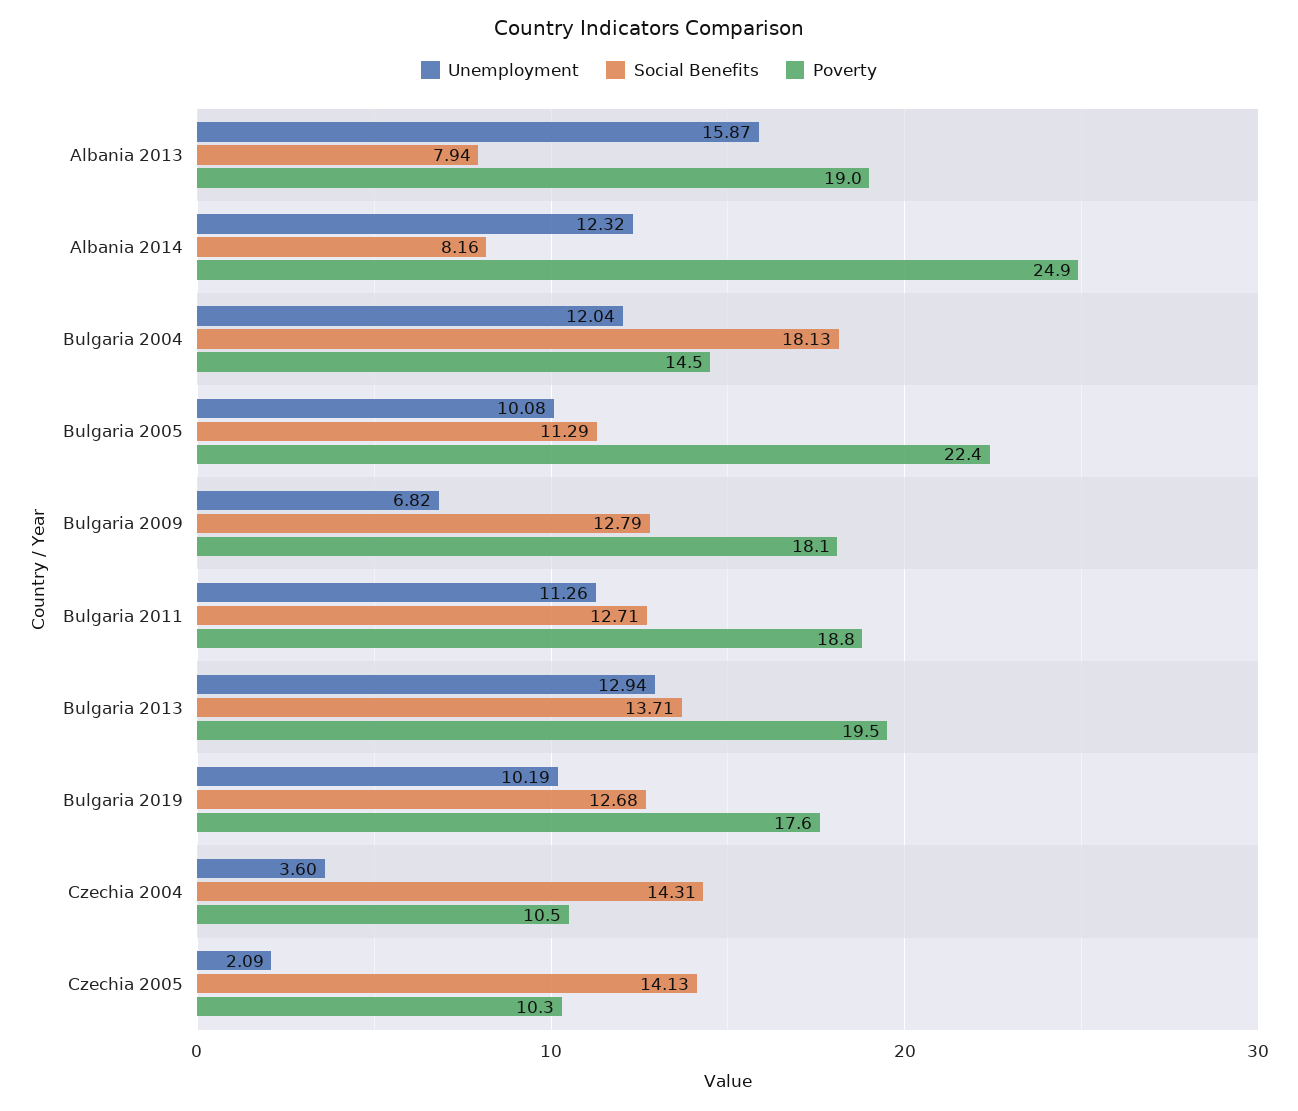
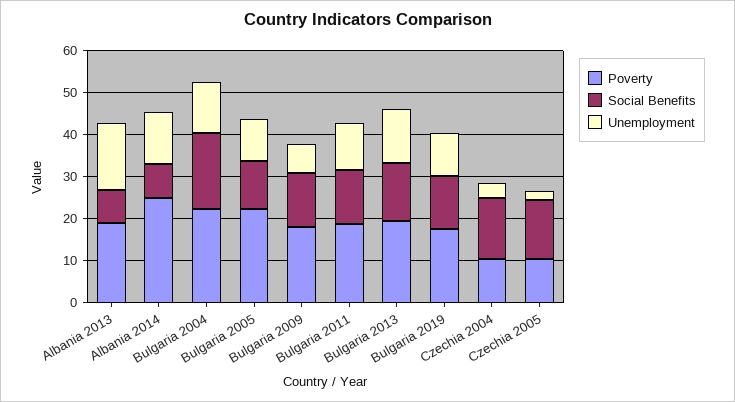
  {
    "Unemployment": {
      "Albania 2013": 15.87,
      "Albania 2014": 12.32,
      "Bulgaria 2004": 12.04,
      "Bulgaria 2005": 10.08,
      "Bulgaria 2009": 6.82,
      "Bulgaria 2011": 11.26,
      "Bulgaria 2013": 12.94,
      "Bulgaria 2019": 10.19,
      "Czechia 2004": 3.6,
      "Czechia 2005": 2.09
    },
    "Social Benefits": {
      "Albania 2013": 7.94,
      "Albania 2014": 8.16,
      "Bulgaria 2004": 18.13,
      "Bulgaria 2005": 11.29,
      "Bulgaria 2009": 12.79,
      "Bulgaria 2011": 12.71,
      "Bulgaria 2013": 13.71,
      "Bulgaria 2019": 12.68,
      "Czechia 2004": 14.31,
      "Czechia 2005": 14.13
    },
    "Poverty": {
      "Albania 2013": 19,
      "Albania 2014": 24.9,
-     "Bulgaria 2004": 14.5,
+     "Bulgaria 2004": 22,
      "Bulgaria 2005": 22.4,
      "Bulgaria 2009": 18.1,
      "Bulgaria 2011": 18.8,
      "Bulgaria 2013": 19.5,
      "Bulgaria 2019": 17.6,
      "Czechia 2004": 10.5,
      "Czechia 2005": 10.3
    }
  }

